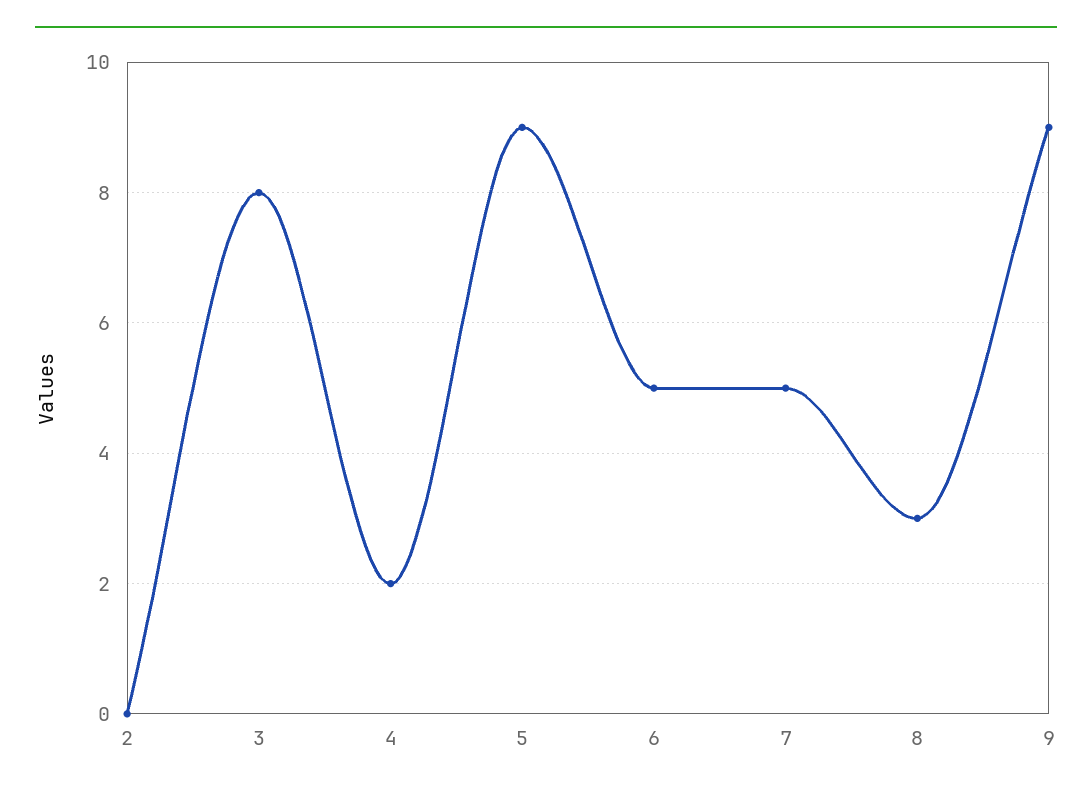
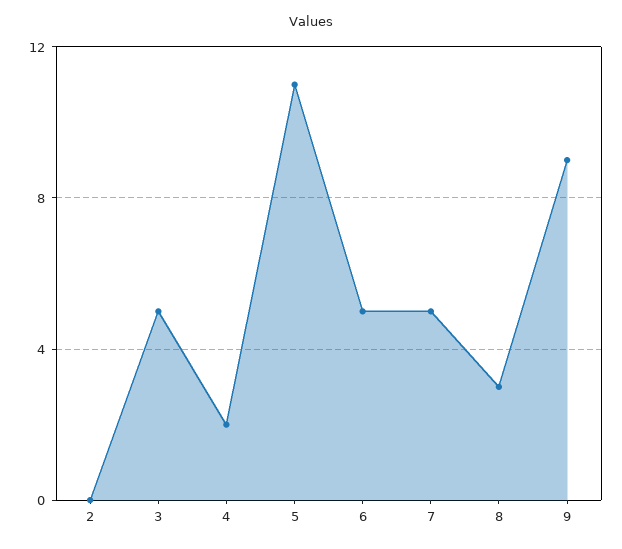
  {
    "2": 0,
-   "3": 8,
+   "3": 5,
    "4": 2,
-   "5": 9,
+   "5": 11,
    "6": 5,
    "7": 5,
    "8": 3,
    "9": 9
  }

